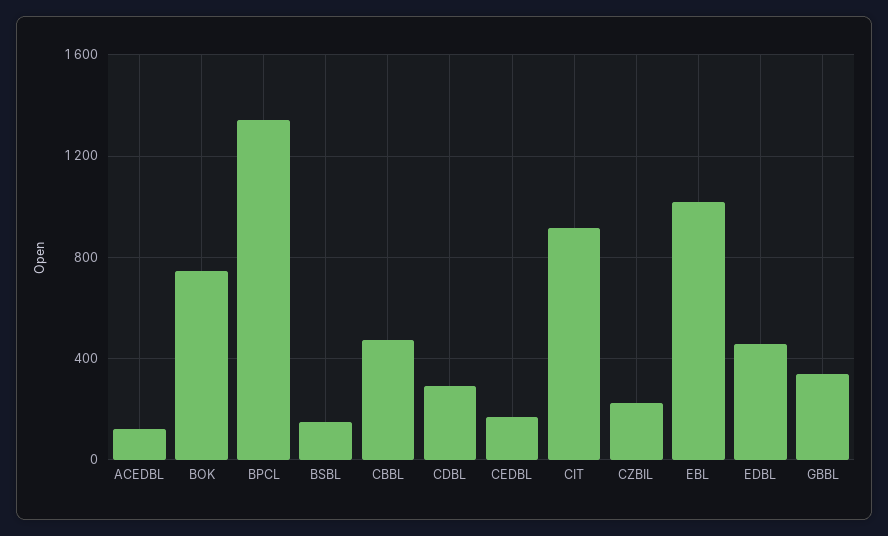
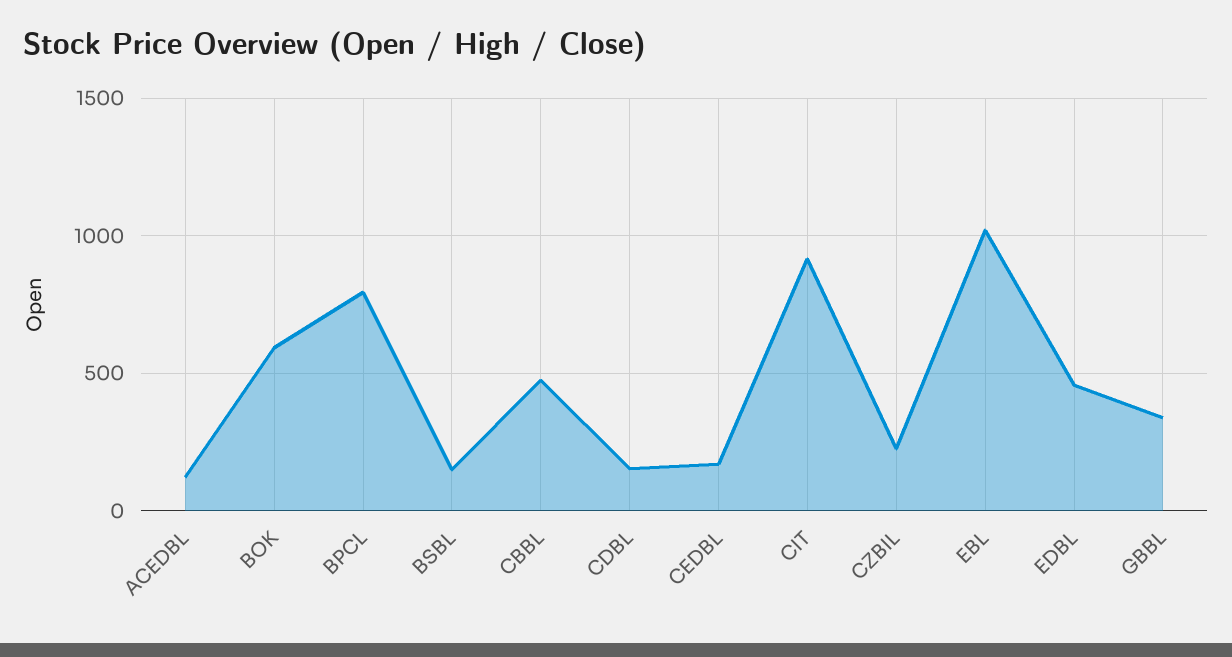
  {
    "ACEDBL": 100,
-   "BOK": 750,
+   "BOK": 600,
-   "BPCL": 1350,
+   "BPCL": 800,
    "BSBL": 150,
    "CBBL": 450,
-   "CDBL": 300,
+   "CDBL": 150,
    "CEDBL": 150,
    "CIT": 900,
    "CZBIL": 250,
    "EBL": 1000,
    "EDBL": 450,
    "GBBL": 350
  }

